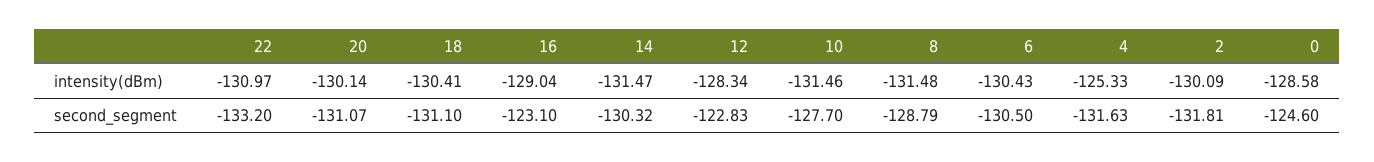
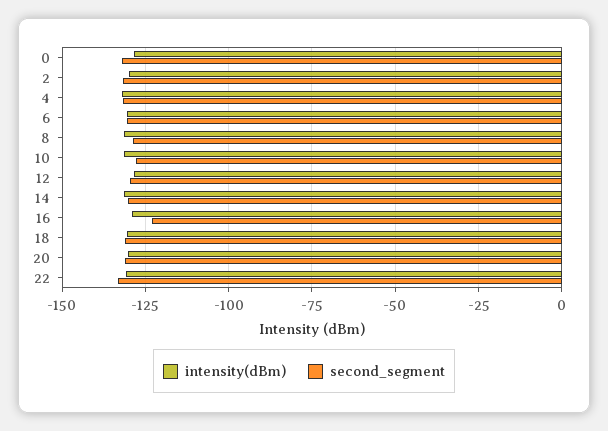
  {
    "intensity(dBm)": {
      "22": -130.97,
      "20": -130.14,
      "18": -130.41,
      "16": -129.04,
      "14": -131.47,
      "12": -128.34,
      "10": -131.46,
      "8": -131.48,
      "6": -130.43,
-     "4": -125.33,
+     "4": -132.5,
      "2": -130.09,
      "0": -128.58
    },
    "second_segment": {
      "22": -133.2,
      "20": -131.07,
      "18": -131.1,
      "16": -123.1,
      "14": -130.32,
-     "12": -122.83,
+     "12": -130,
      "10": -127.7,
      "8": -128.79,
      "6": -130.5,
      "4": -131.63,
      "2": -131.81,
-     "0": -124.6
+     "0": -132.5
    }
  }

